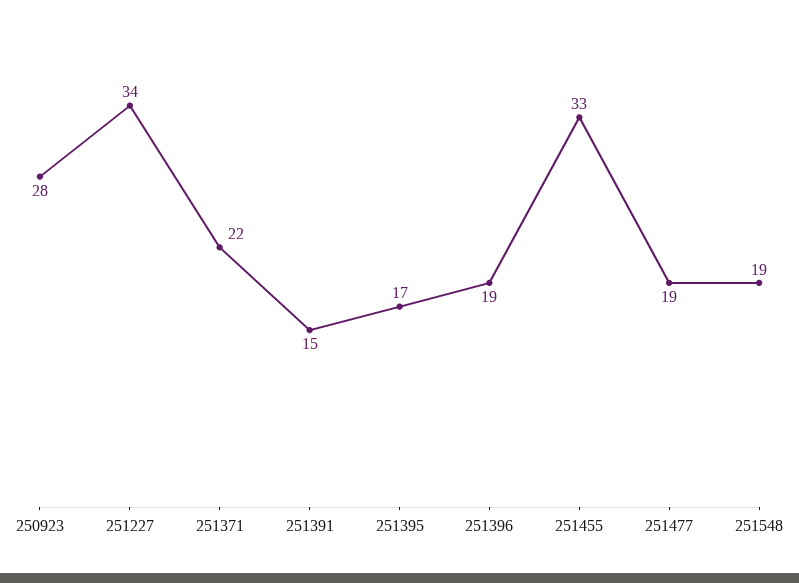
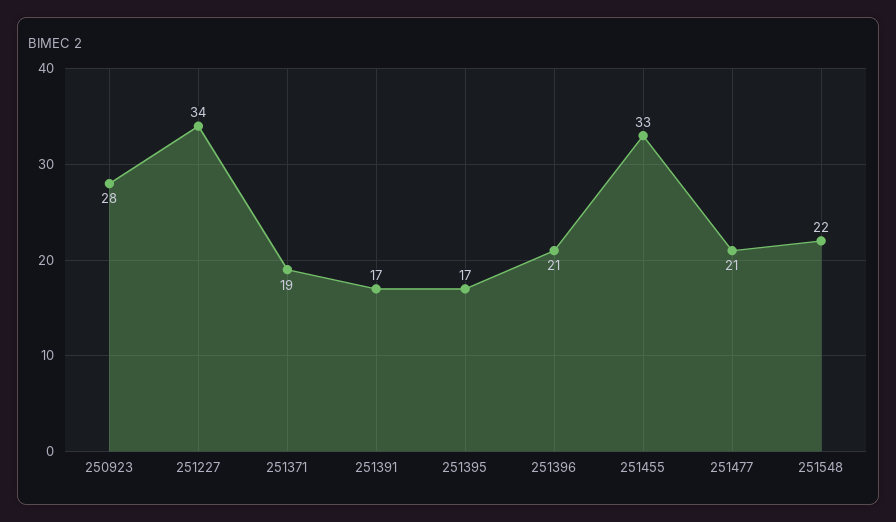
  {
    "250923": 28,
    "251227": 34,
-   "251371": 22,
+   "251371": 19,
-   "251391": 15,
+   "251391": 17,
    "251395": 17,
-   "251396": 19,
+   "251396": 21,
    "251455": 33,
-   "251477": 19,
+   "251477": 21,
-   "251548": 19
+   "251548": 22
  }

